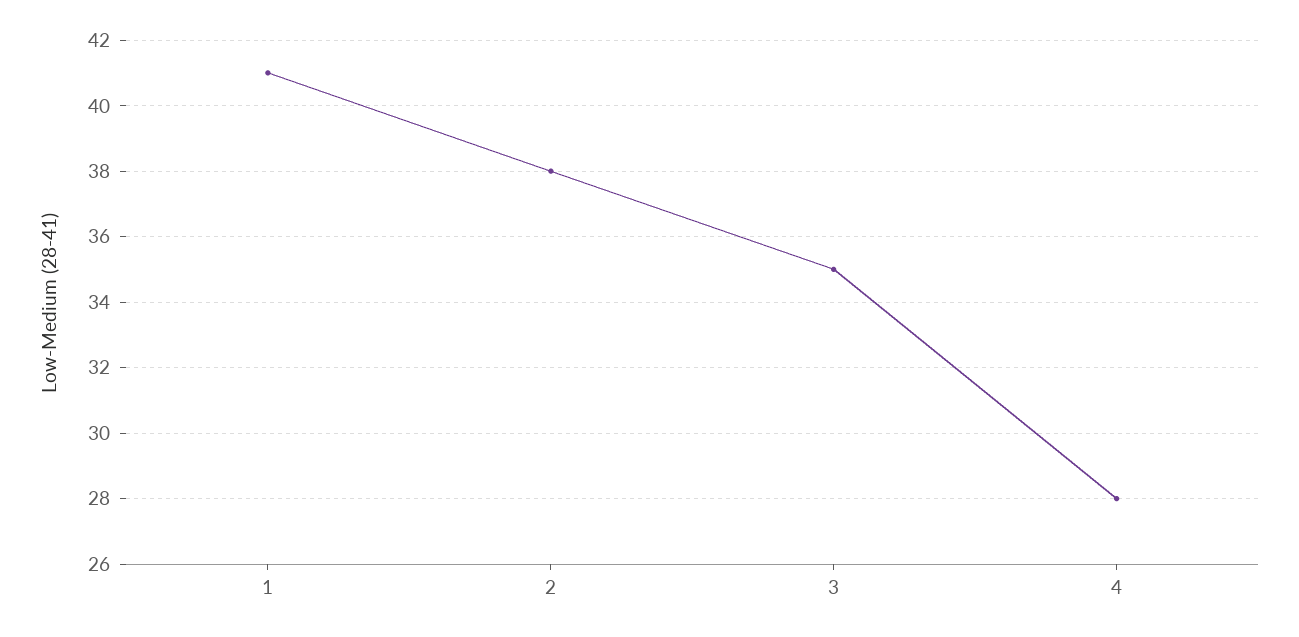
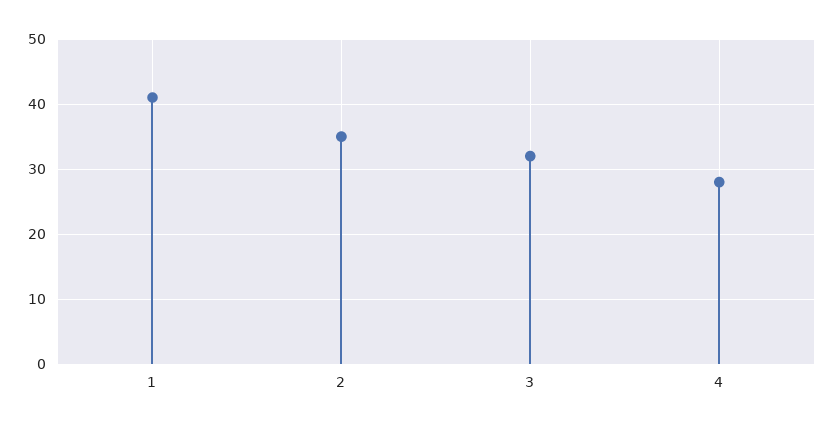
  {
    "1": 41,
-   "2": 38,
+   "2": 35,
-   "3": 35,
+   "3": 32,
    "4": 28
  }

